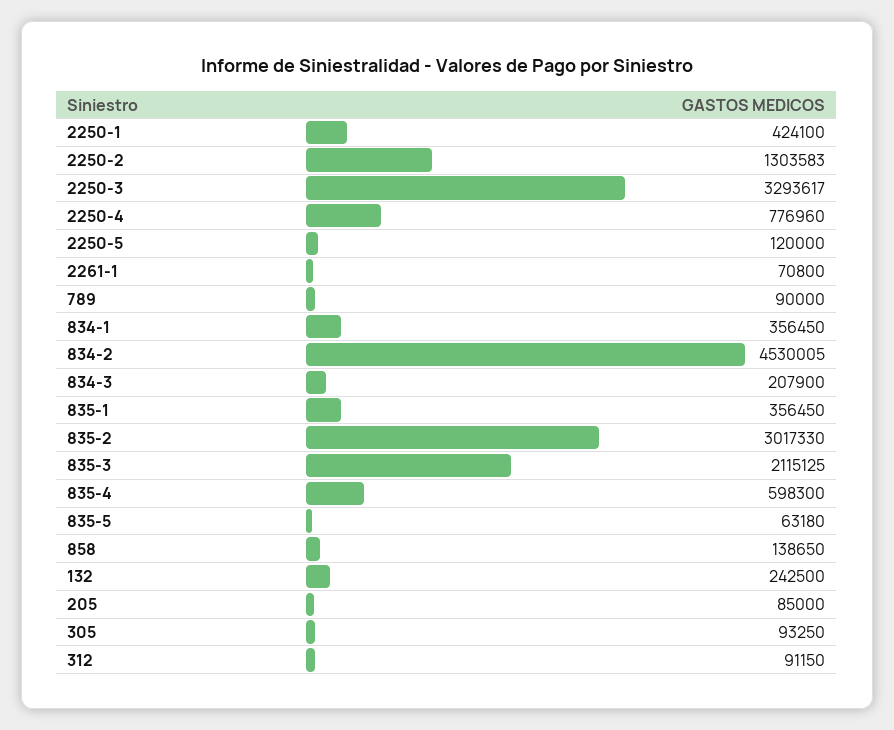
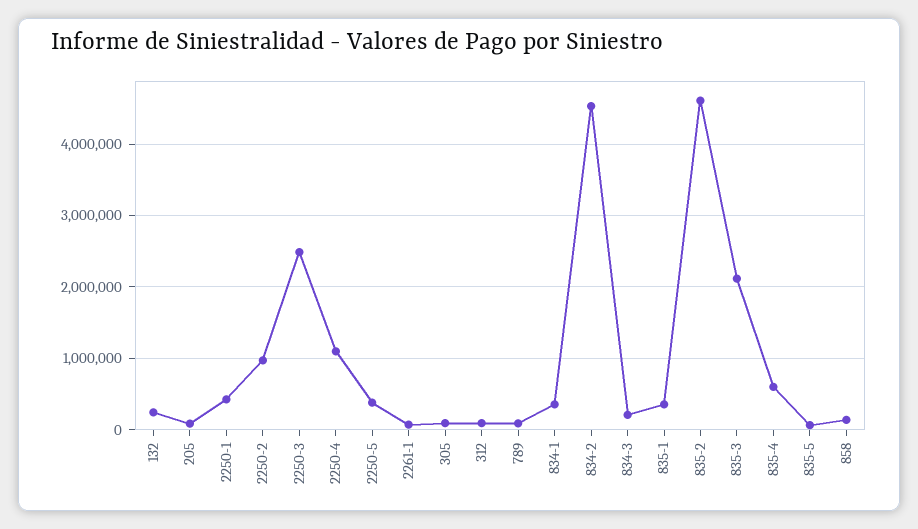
  {
    "2250-1": 424100,
-   "2250-2": 1303583,
+   "2250-2": 1000000,
-   "2250-3": 3293617,
+   "2250-3": 2500000,
-   "2250-4": 776960,
+   "2250-4": 1100000,
-   "2250-5": 120000,
+   "2250-5": 400000,
    "2261-1": 70800,
    "789": 90000,
    "834-1": 356450,
    "834-2": 4530005,
    "834-3": 207900,
    "835-1": 356450,
-   "835-2": 3017330,
+   "835-2": 4600000,
    "835-3": 2115125,
    "835-4": 598300,
    "835-5": 63180,
    "858": 138650,
    "132": 242500,
    "205": 85000,
    "305": 93250,
    "312": 91150
  }

